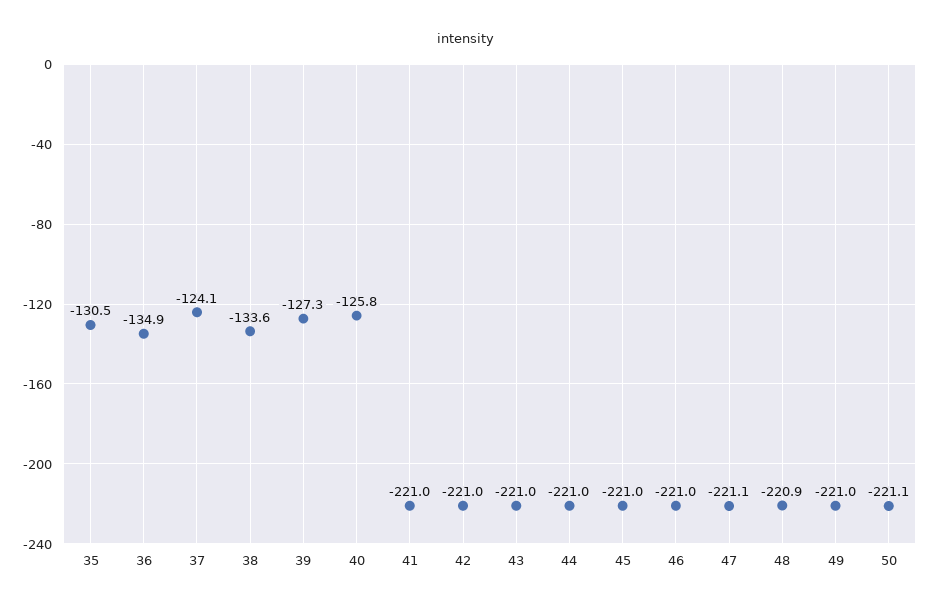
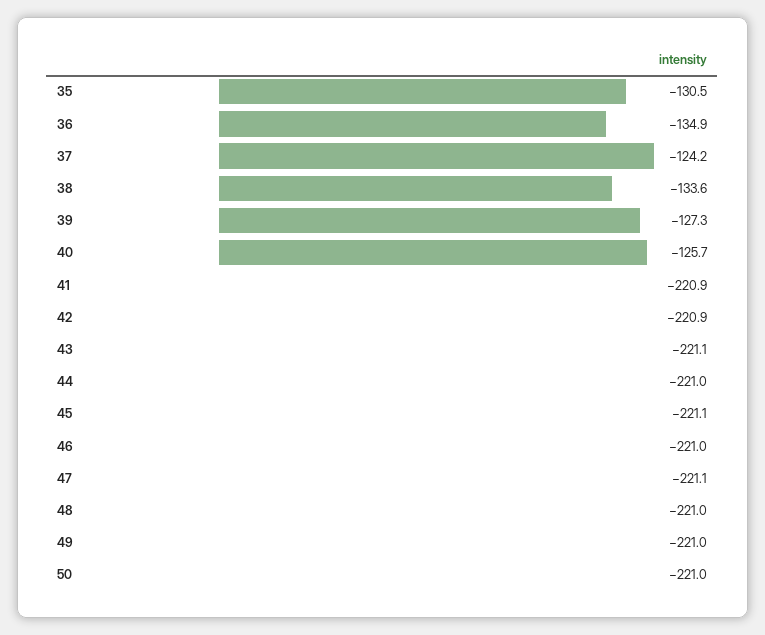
  {
    "35": -130.5,
    "36": -134.9,
-   "37": -124.1,
+   "37": -124.2,
    "38": -133.6,
    "39": -127.3,
-   "40": -125.8,
+   "40": -125.7,
-   "41": -221,
+   "41": -220.9,
-   "42": -221,
+   "42": -220.9,
-   "43": -221,
+   "43": -221.1,
    "44": -221,
-   "45": -221,
+   "45": -221.1,
    "46": -221,
    "47": -221.1,
-   "48": -220.9,
+   "48": -221,
    "49": -221,
-   "50": -221.1
+   "50": -221
  }

